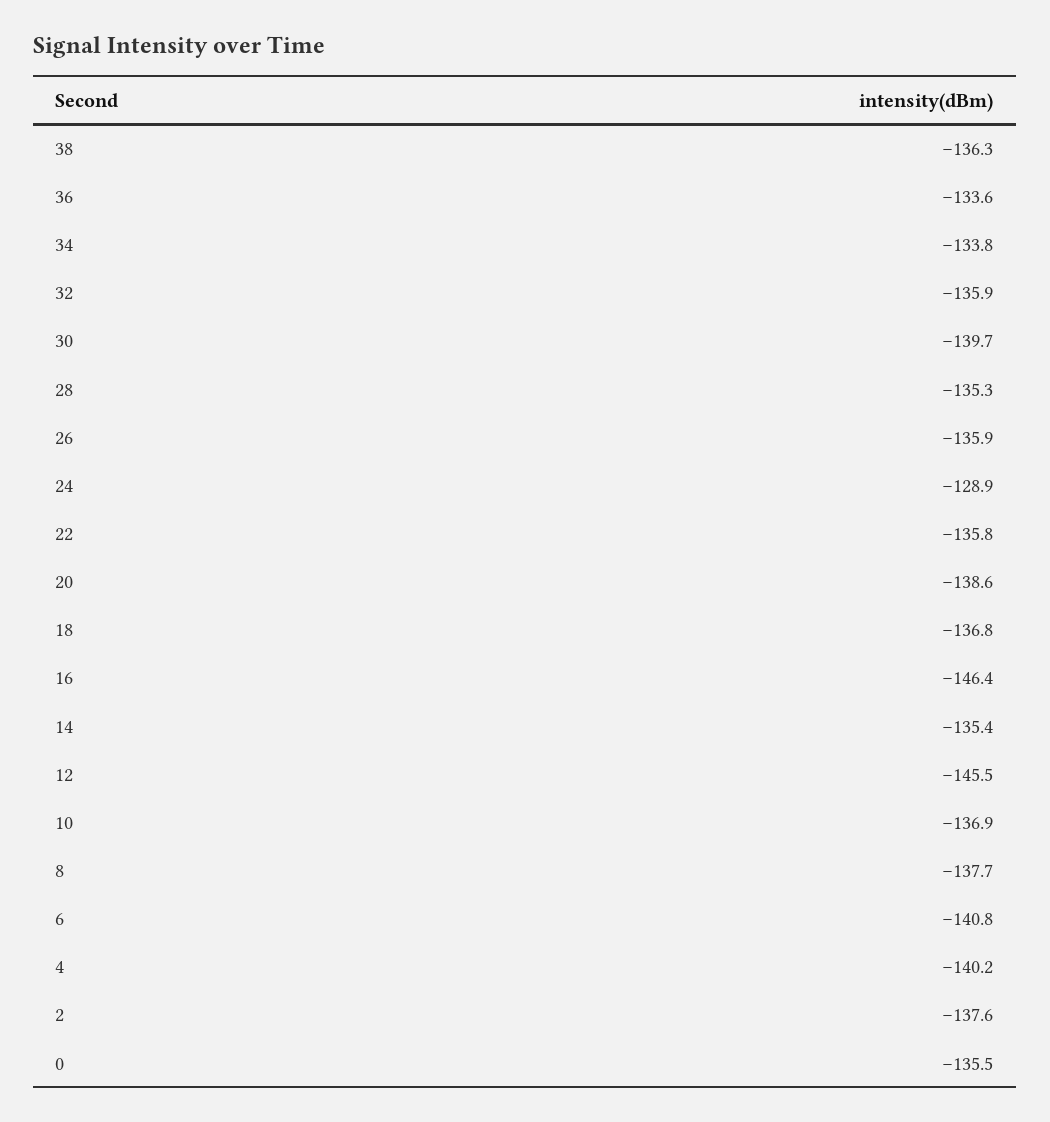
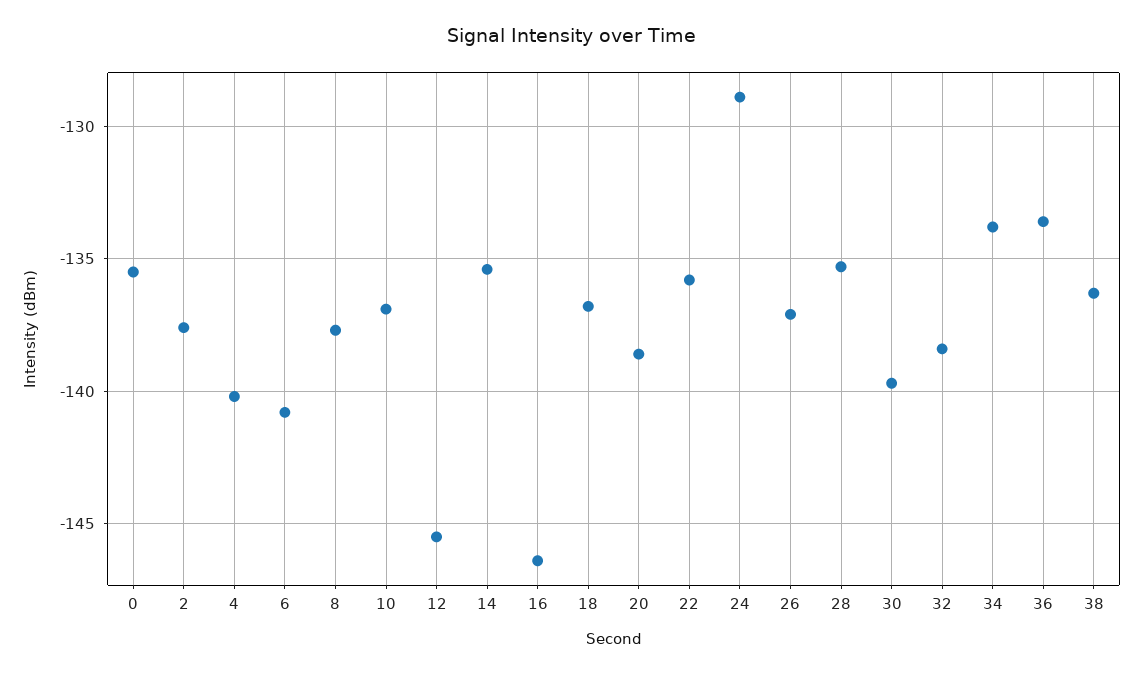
  {
    "38": -136.3,
    "36": -133.6,
    "34": -133.8,
-   "32": -135.9,
+   "32": -138.5,
    "30": -139.7,
    "28": -135.3,
-   "26": -135.9,
+   "26": -137,
    "24": -128.9,
    "22": -135.8,
    "20": -138.6,
    "18": -136.8,
    "16": -146.4,
    "14": -135.4,
    "12": -145.5,
    "10": -136.9,
    "8": -137.7,
    "6": -140.8,
    "4": -140.2,
    "2": -137.6,
    "0": -135.5
  }

